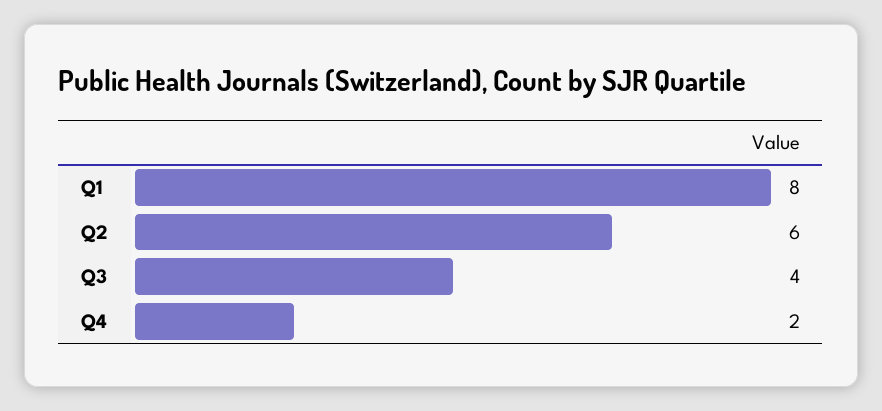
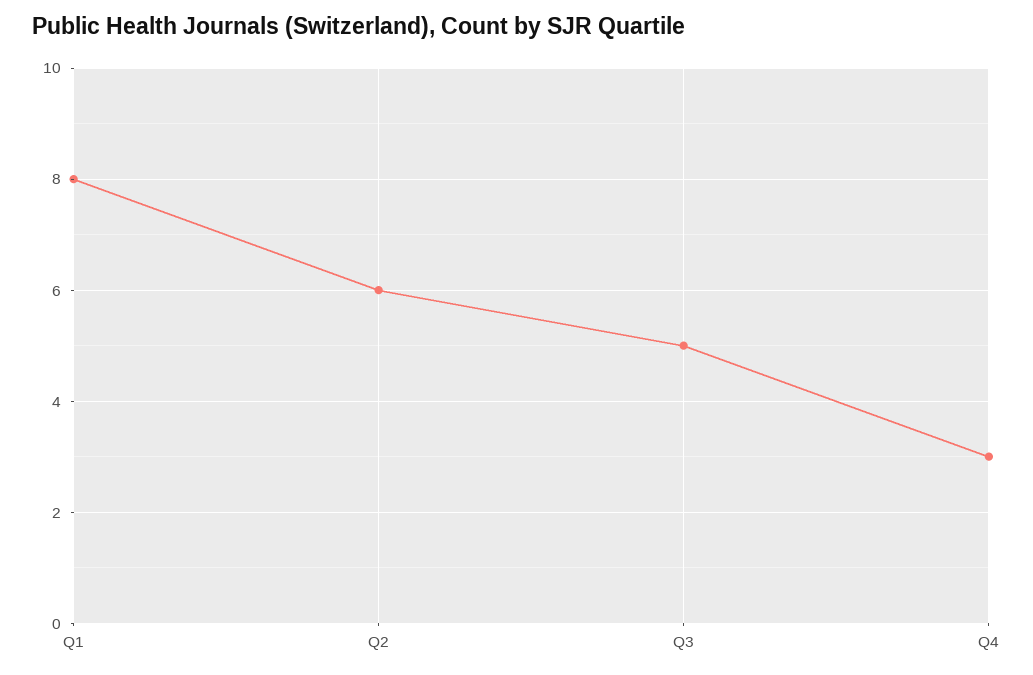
  {
    "Q1": 8,
    "Q2": 6,
-   "Q3": 4,
+   "Q3": 5,
-   "Q4": 2
+   "Q4": 3
  }

